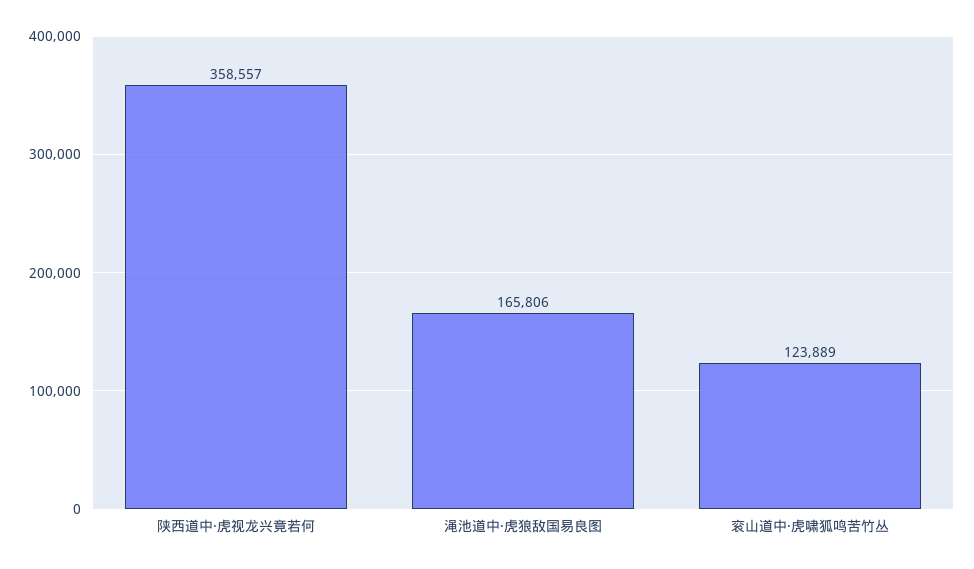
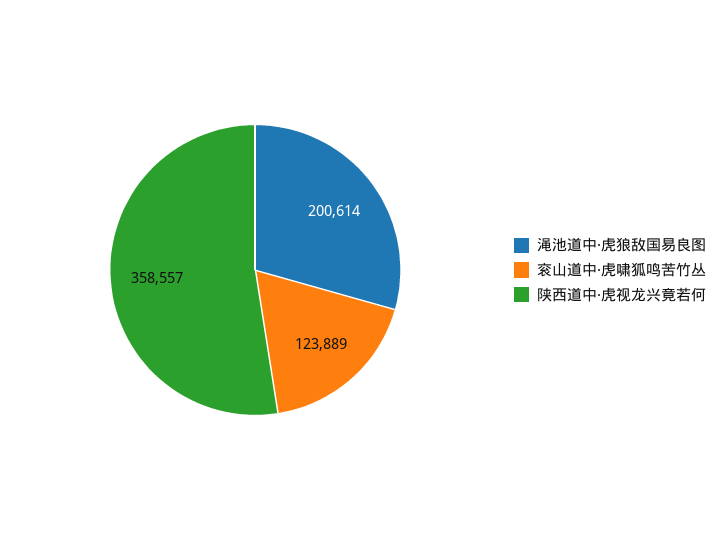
  {
    "陕西道中·虎视龙兴竟若何": 358557,
-   "渑池道中·虎狼敌国易良图": 165806,
+   "渑池道中·虎狼敌国易良图": 200614,
    "衮山道中·虎啸狐鸣苦竹丛": 123889
  }

